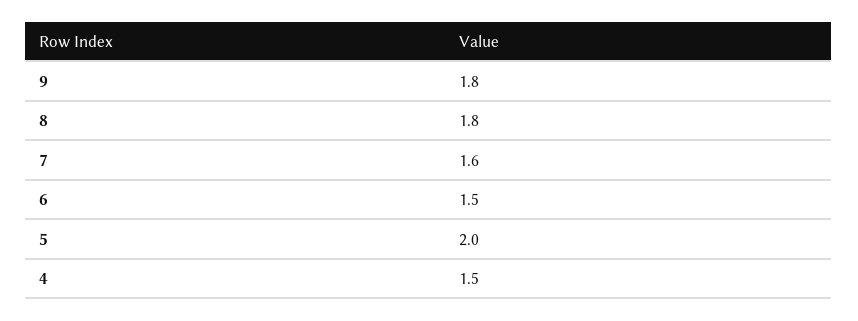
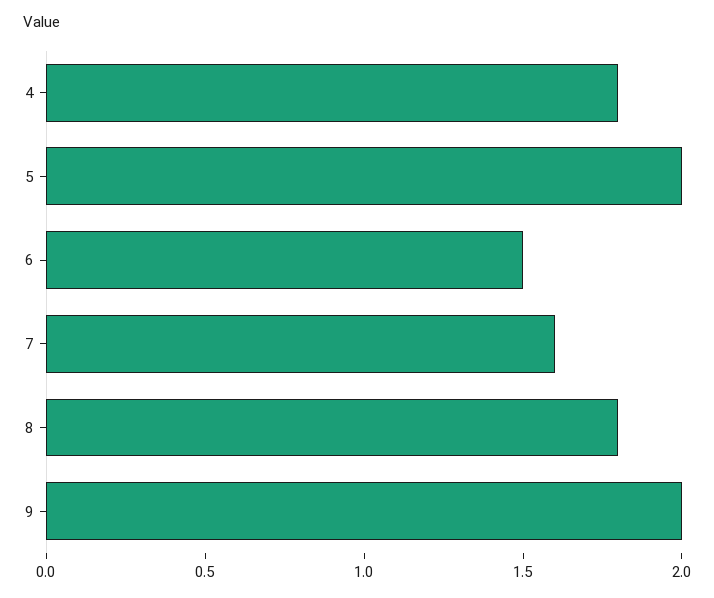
  {
-   "9": 1.8,
+   "9": 2,
    "8": 1.8,
    "7": 1.6,
    "6": 1.5,
    "5": 2,
-   "4": 1.5
+   "4": 1.8
  }

